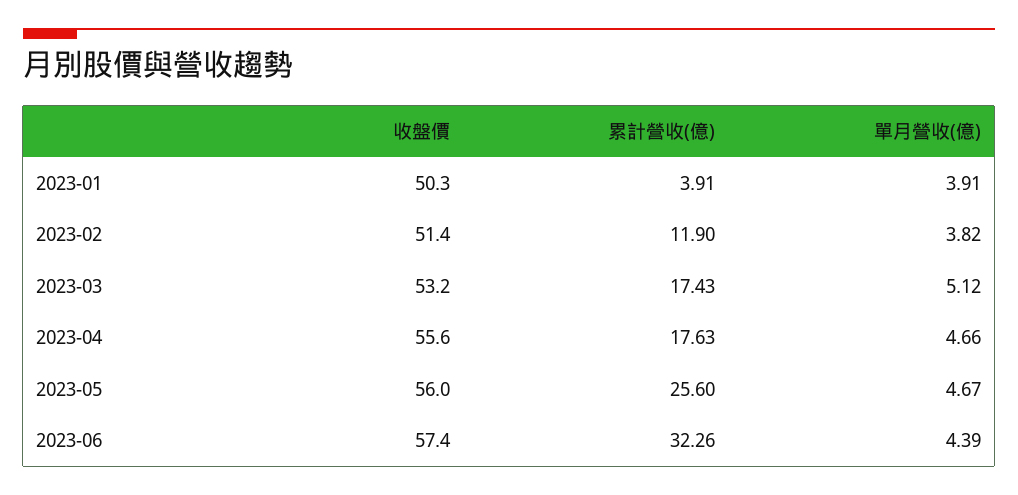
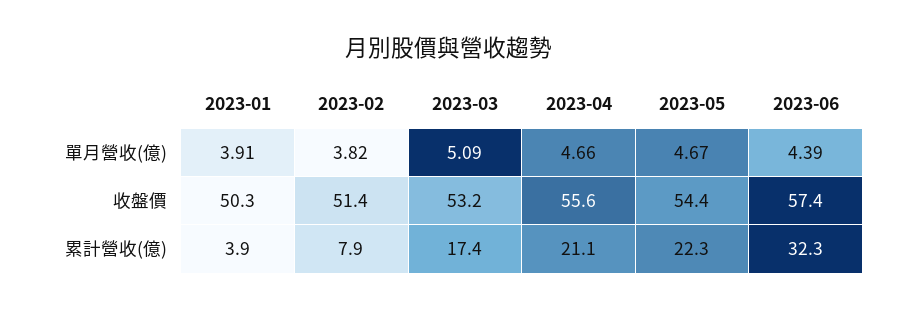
  {
    "收盤價": {
      "2023-01": 50.3,
      "2023-02": 51.4,
      "2023-03": 53.2,
      "2023-04": 55.6,
-     "2023-05": 56,
+     "2023-05": 54.4,
      "2023-06": 57.4
    },
    "累計營收(億)": {
      "2023-01": 3.91,
-     "2023-02": 11.9,
+     "2023-02": 7.9,
      "2023-03": 17.43,
-     "2023-04": 17.63,
+     "2023-04": 21.1,
-     "2023-05": 25.6,
+     "2023-05": 22.3,
      "2023-06": 32.26
    },
    "單月營收(億)": {
      "2023-01": 3.91,
      "2023-02": 3.82,
-     "2023-03": 5.12,
+     "2023-03": 5.09,
      "2023-04": 4.66,
      "2023-05": 4.67,
      "2023-06": 4.39
    }
  }

